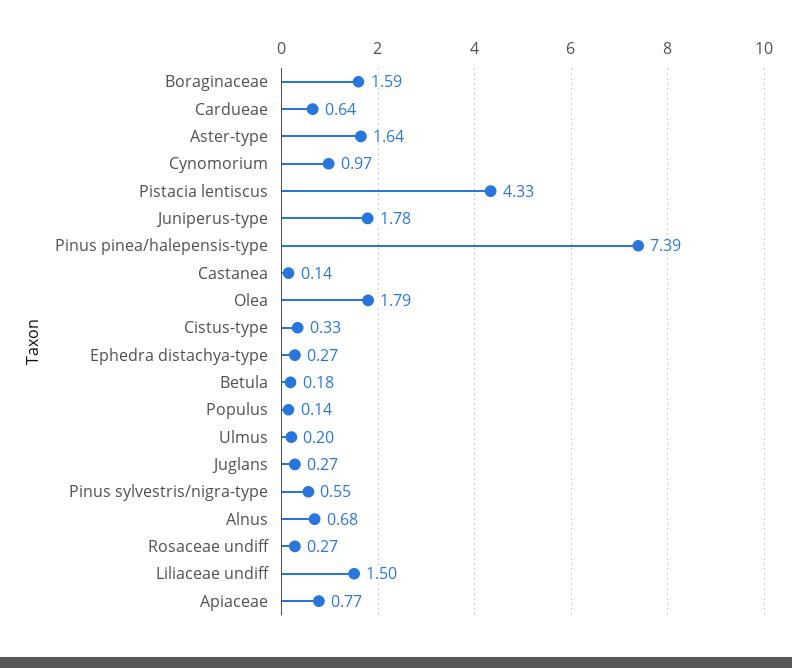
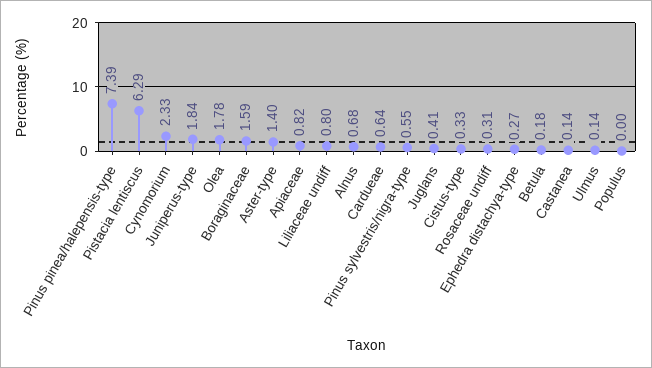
  {
    "Boraginaceae": 1.59,
    "Cardueae": 0.64,
-   "Aster-type": 1.64,
+   "Aster-type": 1.4,
-   "Cynomorium": 0.97,
+   "Cynomorium": 2.33,
-   "Pistacia lentiscus": 4.33,
+   "Pistacia lentiscus": 6.29,
-   "Juniperus-type": 1.78,
+   "Juniperus-type": 1.84,
    "Pinus pinea/halepensis-type": 7.39,
    "Castanea": 0.14,
-   "Olea": 1.79,
+   "Olea": 1.78,
    "Cistus-type": 0.33,
    "Ephedra distachya-type": 0.27,
    "Betula": 0.18,
-   "Populus": 0.14,
+   "Populus": 0,
-   "Ulmus": 0.2,
+   "Ulmus": 0.14,
-   "Juglans": 0.27,
+   "Juglans": 0.41,
    "Pinus sylvestris/nigra-type": 0.55,
    "Alnus": 0.68,
-   "Rosaceae undiff": 0.27,
+   "Rosaceae undiff": 0.31,
-   "Liliaceae undiff": 1.5,
+   "Liliaceae undiff": 0.8,
-   "Apiaceae": 0.77
+   "Apiaceae": 0.82
  }

